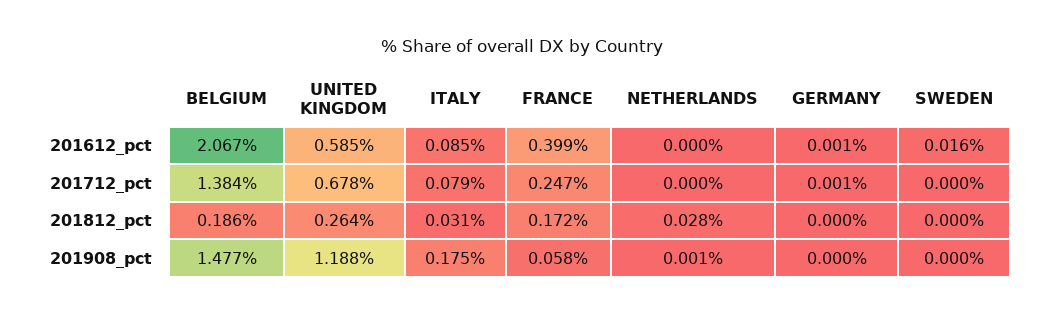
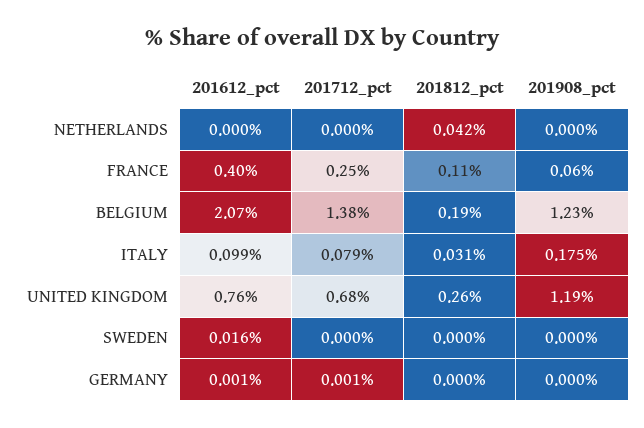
  {
    "BELGIUM": {
      "201612_pct": 2.067,
      "201712_pct": 1.384,
      "201812_pct": 0.186,
-     "201908_pct": 1.477
+     "201908_pct": 1.23
    },
    "UNITED KINGDOM": {
-     "201612_pct": 0.585,
+     "201612_pct": 0.76,
      "201712_pct": 0.678,
      "201812_pct": 0.264,
      "201908_pct": 1.188
    },
    "ITALY": {
-     "201612_pct": 0.085,
+     "201612_pct": 0.099,
      "201712_pct": 0.079,
      "201812_pct": 0.031,
      "201908_pct": 0.175
    },
    "FRANCE": {
      "201612_pct": 0.399,
      "201712_pct": 0.247,
-     "201812_pct": 0.172,
+     "201812_pct": 0.11,
      "201908_pct": 0.058
    },
    "NETHERLANDS": {
      "201612_pct": 0,
      "201712_pct": 0,
-     "201812_pct": 0.028,
+     "201812_pct": 0.042,
-     "201908_pct": 0.001
+     "201908_pct": 0
    },
    "GERMANY": {
      "201612_pct": 0.001,
      "201712_pct": 0.001,
      "201812_pct": 0,
      "201908_pct": 0
    },
    "SWEDEN": {
      "201612_pct": 0.016,
      "201712_pct": 0,
      "201812_pct": 0,
      "201908_pct": 0
    }
  }

